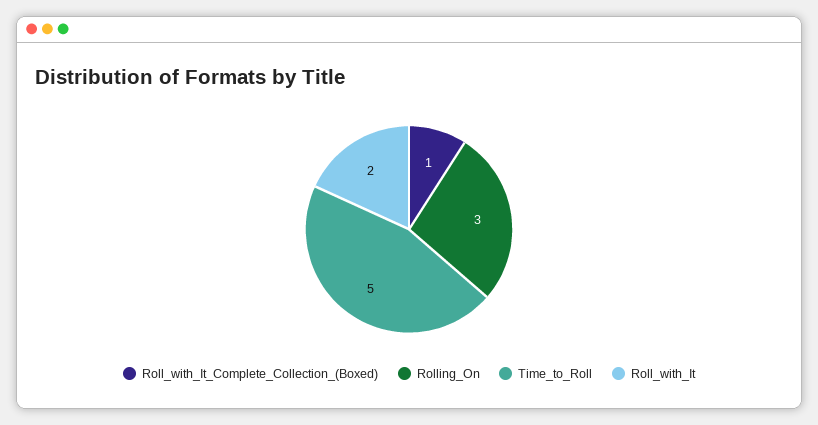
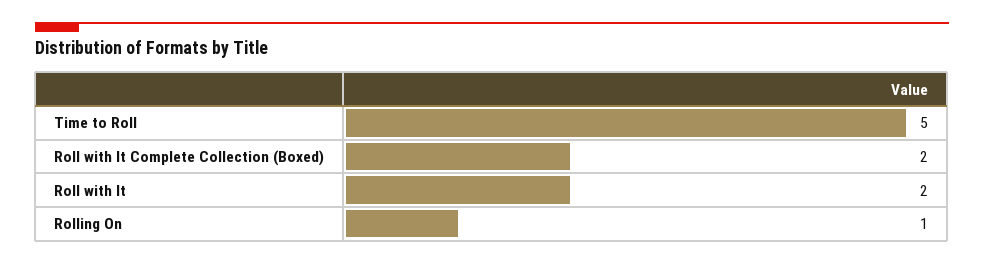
  {
-   "Roll_with_It_Complete_Collection_(Boxed)": 1,
+   "Roll_with_It_Complete_Collection_(Boxed)": 2,
-   "Rolling_On": 3,
+   "Rolling_On": 1,
    "Time_to_Roll": 5,
    "Roll_with_It": 2
  }

